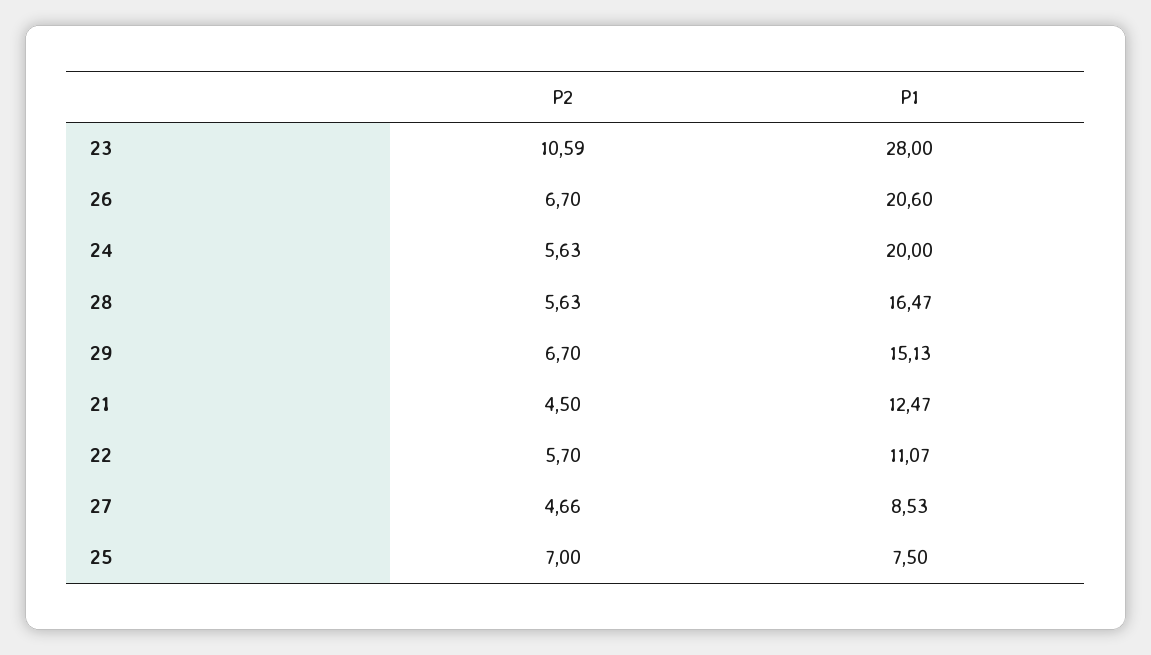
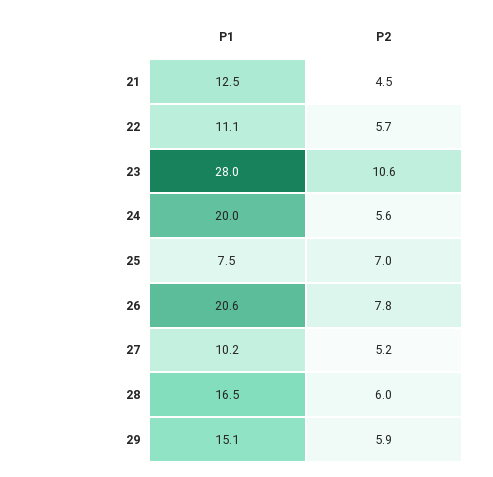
  {
    "P2": {
      "23": 10.59,
-     "26": 6.7,
+     "26": 7.8,
      "24": 5.63,
-     "28": 5.63,
+     "28": 6,
-     "29": 6.7,
+     "29": 5.9,
      "21": 4.5,
      "22": 5.7,
-     "27": 4.66,
+     "27": 5.2,
      "25": 7
    },
    "P1": {
      "23": 28,
      "26": 20.6,
      "24": 20,
      "28": 16.47,
      "29": 15.13,
      "21": 12.47,
      "22": 11.07,
-     "27": 8.53,
+     "27": 10.2,
      "25": 7.5
    }
  }

